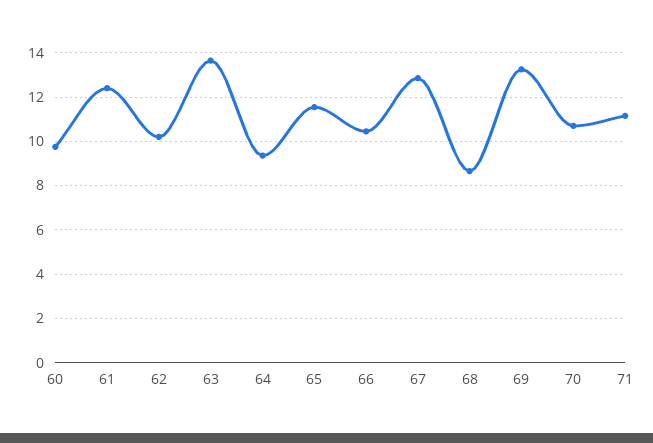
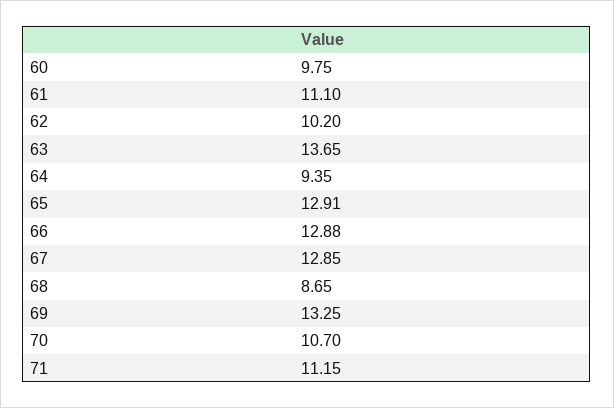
  {
    "60": 9.75,
-   "61": 12.5,
+   "61": 11.1,
    "62": 10.2,
    "63": 13.65,
    "64": 9.35,
-   "65": 11.5,
+   "65": 12.91,
-   "66": 10.5,
+   "66": 12.88,
    "67": 12.85,
    "68": 8.65,
    "69": 13.25,
    "70": 10.7,
    "71": 11.15
  }

